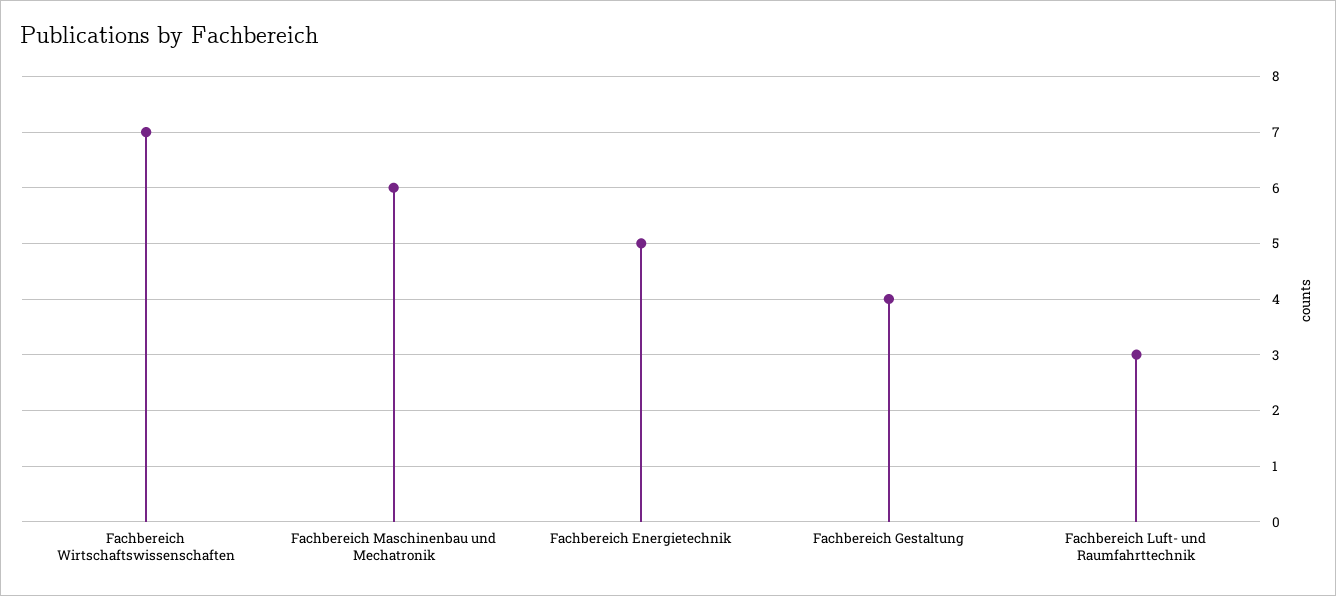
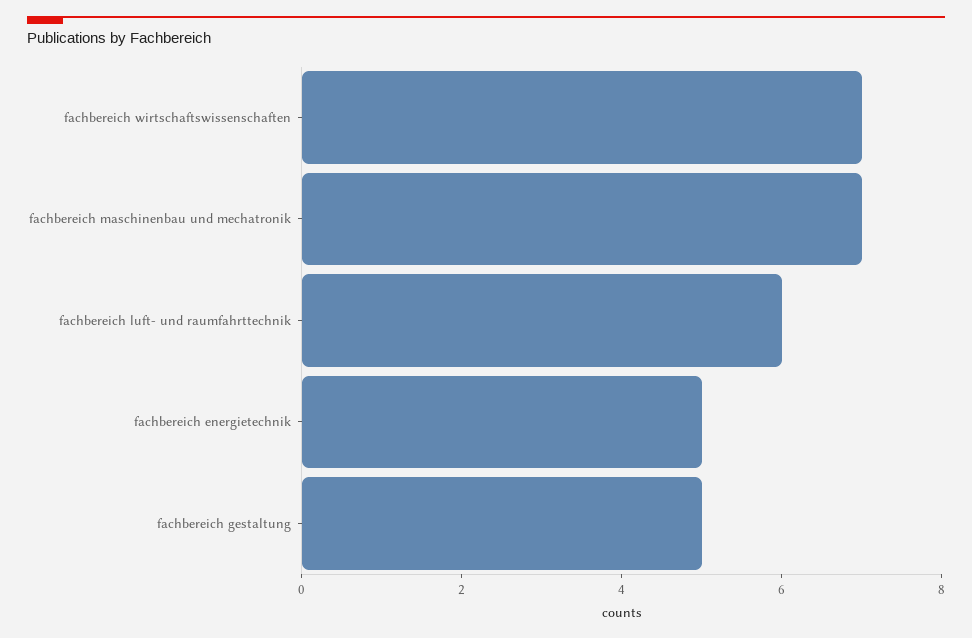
  {
    "Fachbereich Wirtschaftswissenschaften": 7,
-   "Fachbereich Maschinenbau und Mechatronik": 6,
+   "Fachbereich Maschinenbau und Mechatronik": 7,
    "Fachbereich Energietechnik": 5,
-   "Fachbereich Gestaltung": 4,
+   "Fachbereich Gestaltung": 5,
-   "Fachbereich Luft- und Raumfahrttechnik": 3
+   "Fachbereich Luft- und Raumfahrttechnik": 6
  }

